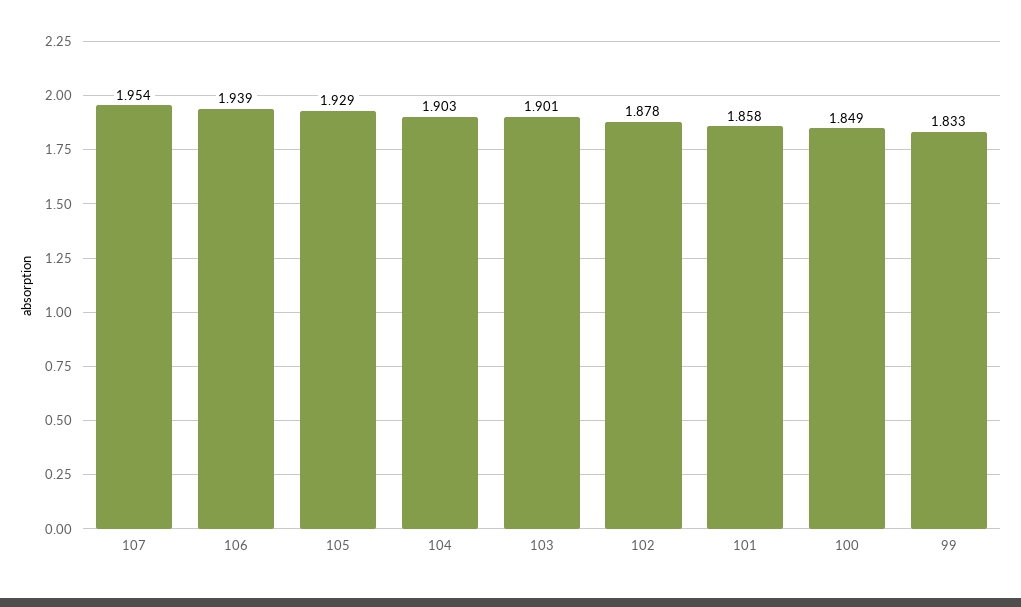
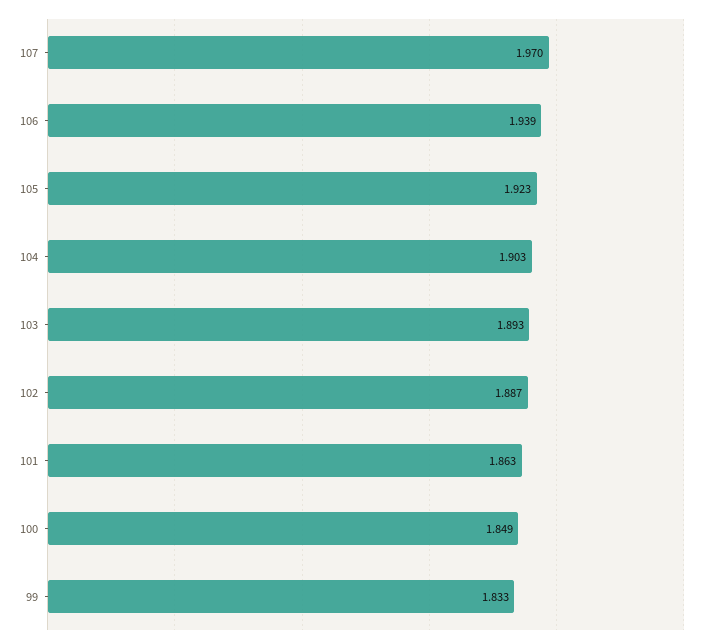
  {
-   "107": 1.954,
+   "107": 1.97,
    "106": 1.939,
-   "105": 1.929,
+   "105": 1.923,
    "104": 1.903,
-   "103": 1.901,
+   "103": 1.893,
-   "102": 1.878,
+   "102": 1.887,
-   "101": 1.858,
+   "101": 1.863,
    "100": 1.849,
    "99": 1.833
  }

